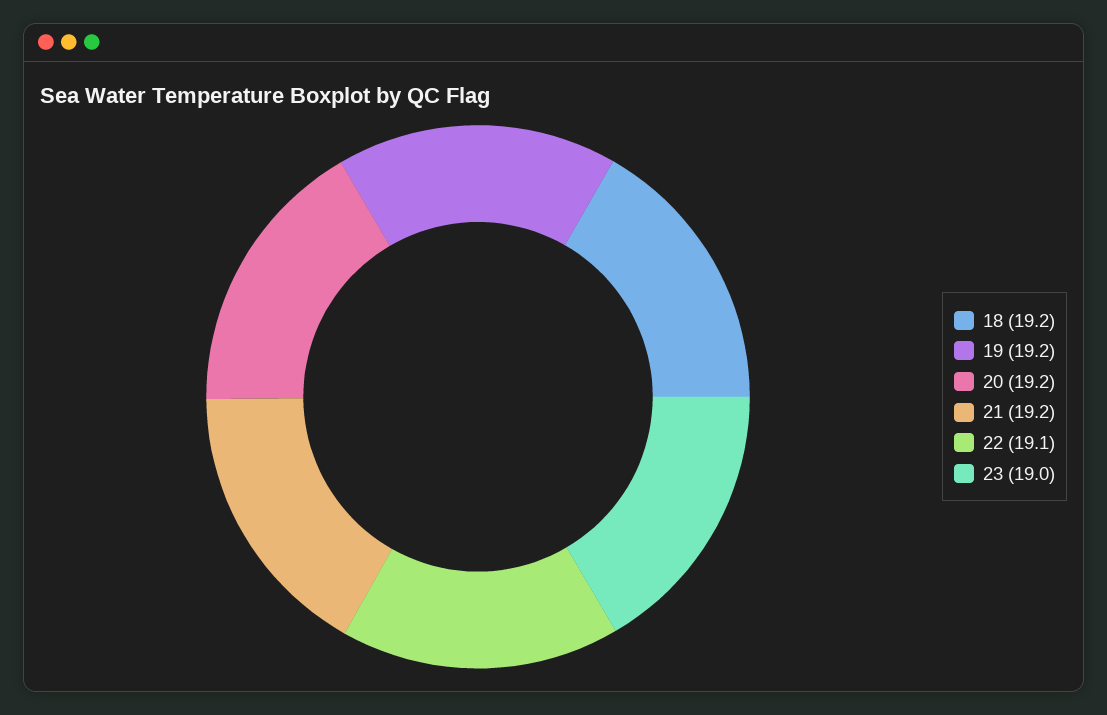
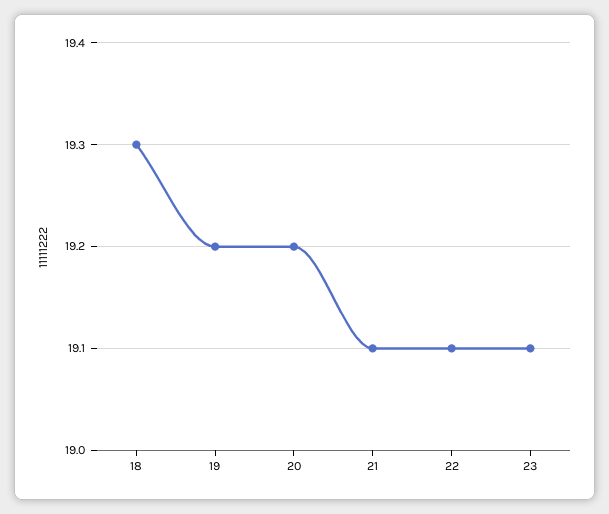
  {
-   "18": 19.2,
+   "18": 19.3,
    "19": 19.2,
    "20": 19.2,
-   "21": 19.2,
+   "21": 19.1,
    "22": 19.1,
-   "23": 19
+   "23": 19.1
  }

